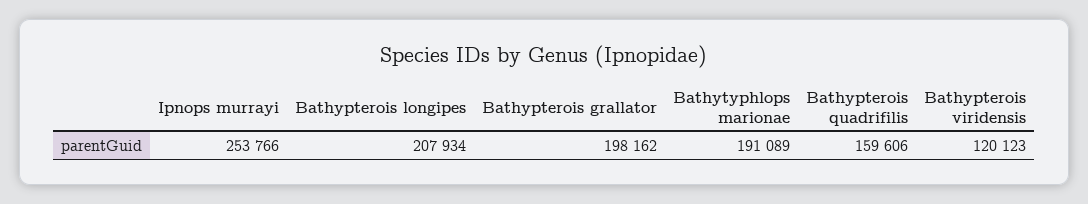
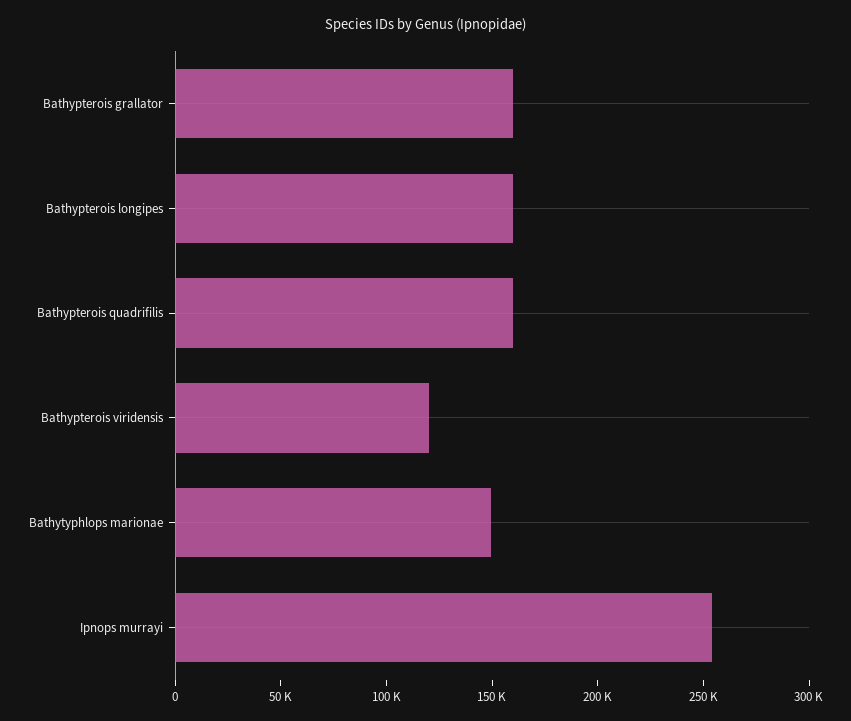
  {
    "Ipnops murrayi": 253766,
-   "Bathypterois longipes": 207934,
+   "Bathypterois longipes": 160000,
-   "Bathypterois grallator": 198162,
+   "Bathypterois grallator": 160000,
-   "Bathytyphlops marionae": 191089,
+   "Bathytyphlops marionae": 150000,
    "Bathypterois quadrifilis": 159606,
    "Bathypterois viridensis": 120123
  }

